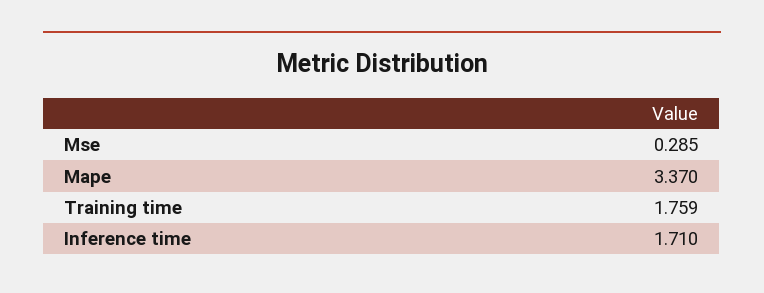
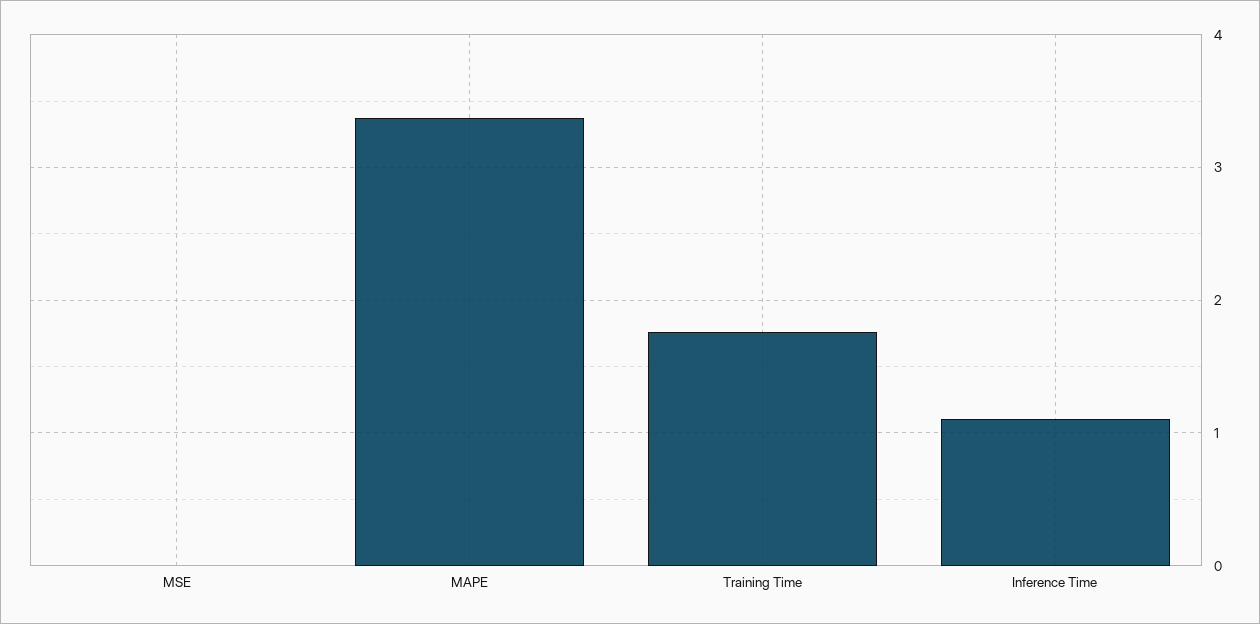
  {
-   "Mse": 0.285,
+   "Mse": 0,
    "Mape": 3.37,
    "Training time": 1.759,
-   "Inference time": 1.71
+   "Inference time": 1.1
  }

